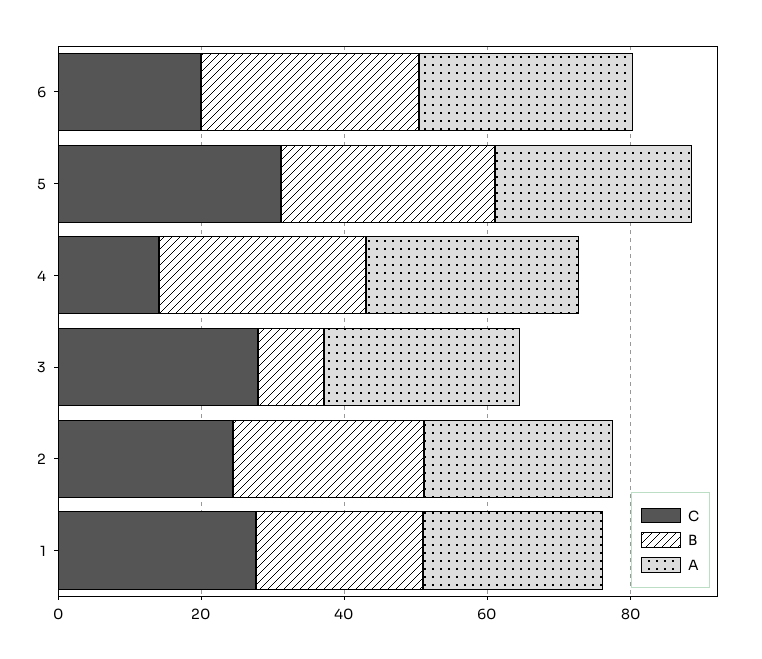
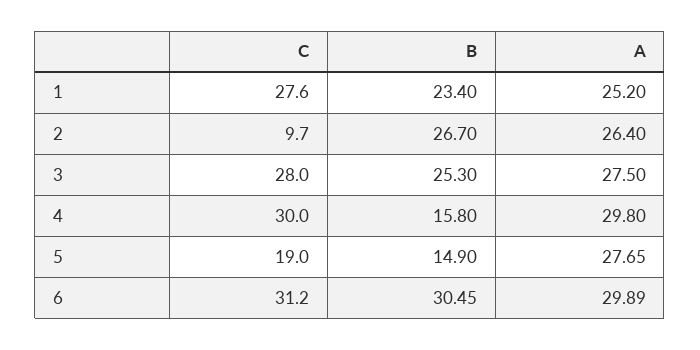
  {
    "C": {
-     "6": 20,
+     "6": 31.2,
-     "5": 30,
+     "5": 19,
-     "4": 15,
+     "4": 30,
      "3": 28,
-     "2": 25,
+     "2": 9.7,
      "1": 27.6
    },
    "B": {
      "6": 30.45,
-     "5": 30,
+     "5": 14.9,
-     "4": 30,
+     "4": 15.8,
-     "3": 10,
+     "3": 25.3,
      "2": 26.7,
      "1": 23.4
    },
    "A": {
      "6": 29.89,
      "5": 27.65,
      "4": 29.8,
      "3": 27.5,
      "2": 26.4,
      "1": 25.2
    }
  }

